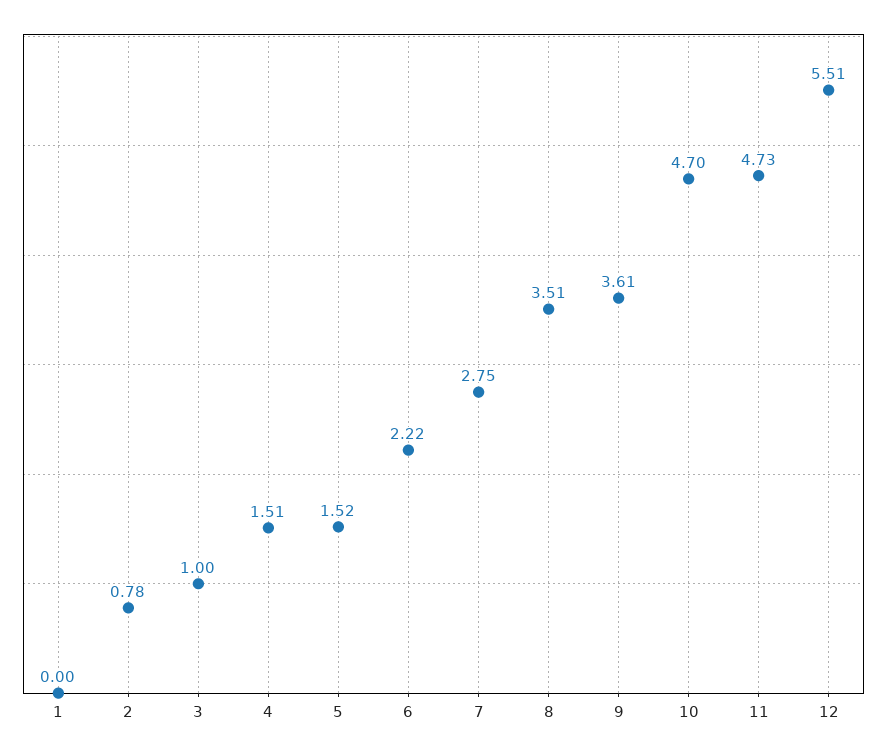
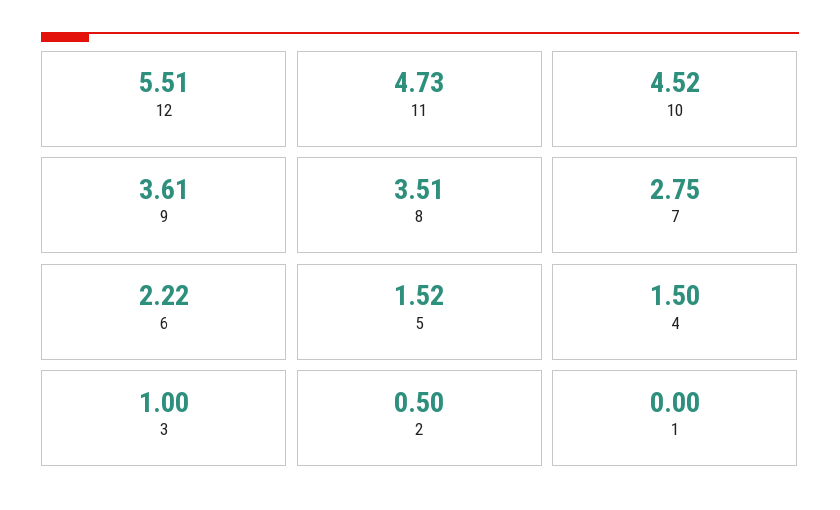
  {
    "1": 0,
-   "2": 0.78,
+   "2": 0.5,
    "3": 1,
-   "4": 1.51,
+   "4": 1.5,
    "5": 1.52,
    "6": 2.22,
    "7": 2.75,
    "8": 3.51,
    "9": 3.61,
-   "10": 4.7,
+   "10": 4.52,
    "11": 4.73,
    "12": 5.51
  }

